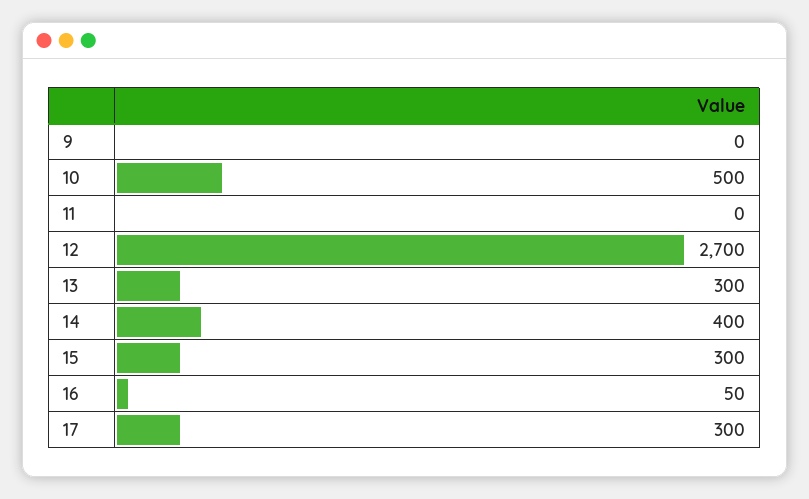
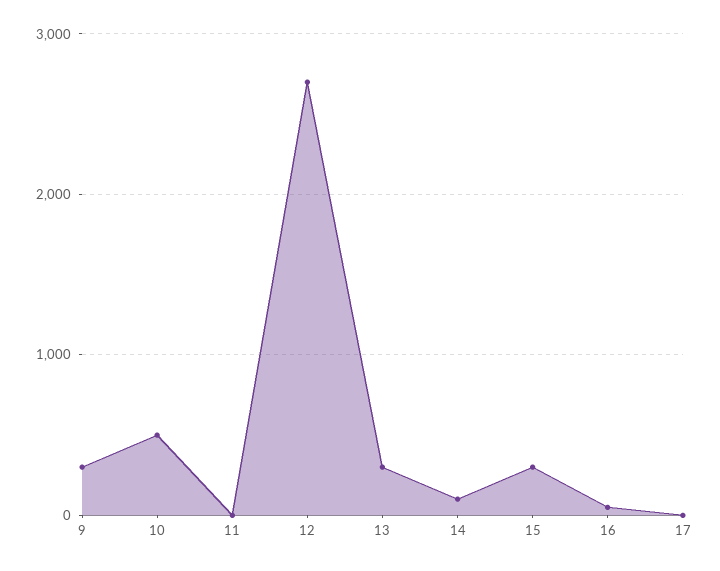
  {
-   "9": 0,
+   "9": 300,
    "10": 500,
    "11": 0,
    "12": 2700,
    "13": 300,
-   "14": 400,
+   "14": 100,
    "15": 300,
    "16": 50,
-   "17": 300
+   "17": 0
  }

